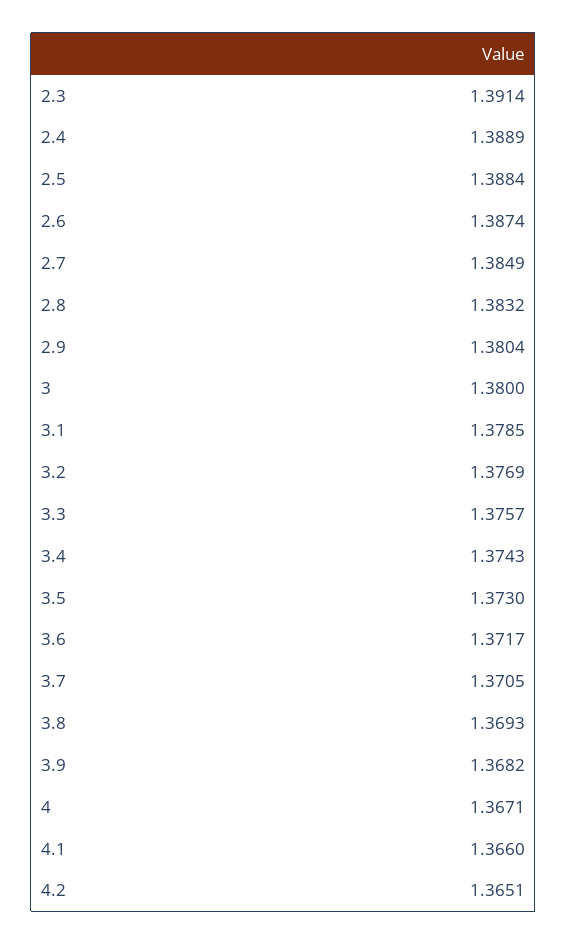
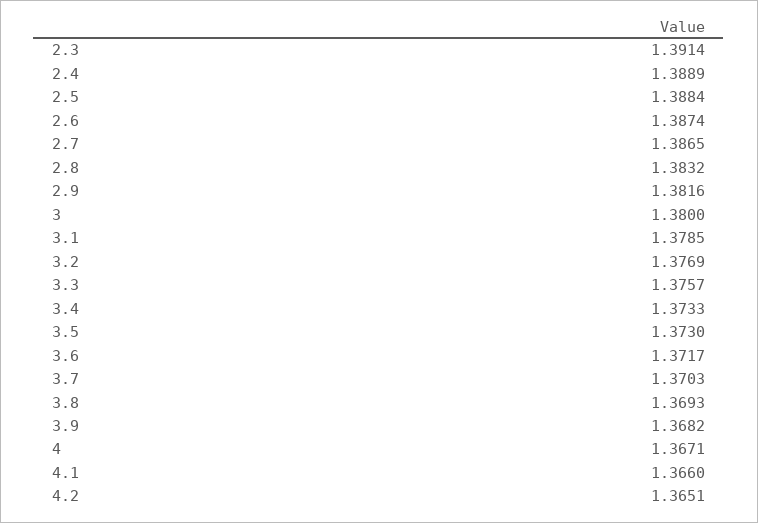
  {
    "2.3": 1.3914,
    "2.4": 1.3889,
    "2.5": 1.3884,
    "2.6": 1.3874,
-   "2.7": 1.3849,
+   "2.7": 1.3865,
    "2.8": 1.3832,
-   "2.9": 1.3804,
+   "2.9": 1.3816,
    "3": 1.38,
    "3.1": 1.3785,
    "3.2": 1.3769,
    "3.3": 1.3757,
-   "3.4": 1.3743,
+   "3.4": 1.3733,
    "3.5": 1.373,
    "3.6": 1.3717,
-   "3.7": 1.3705,
+   "3.7": 1.3703,
    "3.8": 1.3693,
    "3.9": 1.3682,
    "4": 1.3671,
    "4.1": 1.366,
    "4.2": 1.3651
  }

